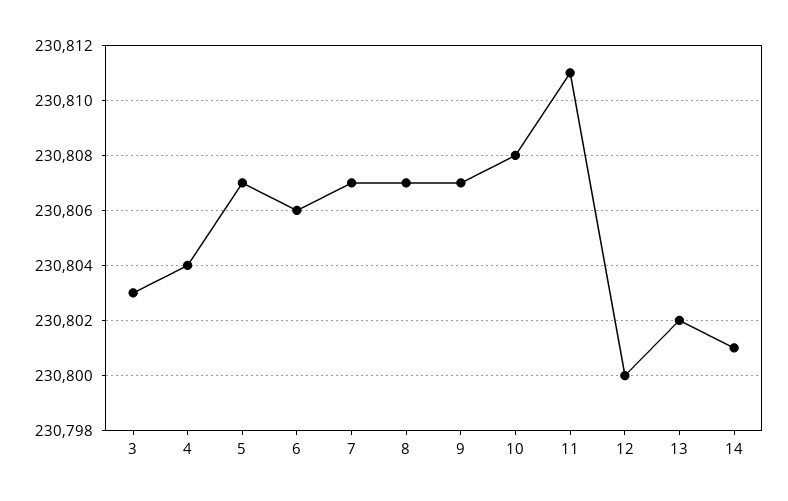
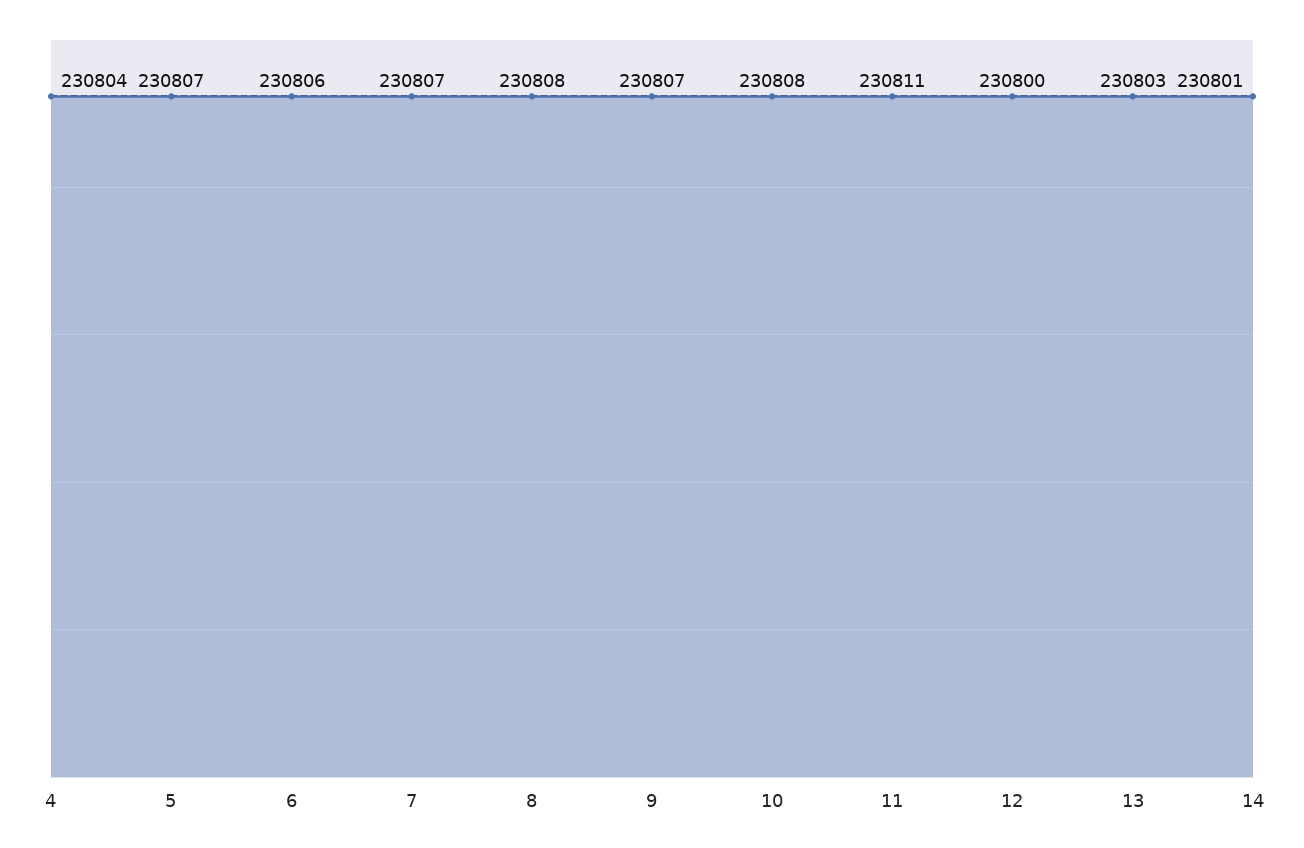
  {
-   "3": 230803,
    "4": 230804,
    "5": 230807,
    "6": 230806,
    "7": 230807,
-   "8": 230807,
+   "8": 230808,
    "9": 230807,
    "10": 230808,
    "11": 230811,
    "12": 230800,
-   "13": 230802,
+   "13": 230803,
    "14": 230801
  }

